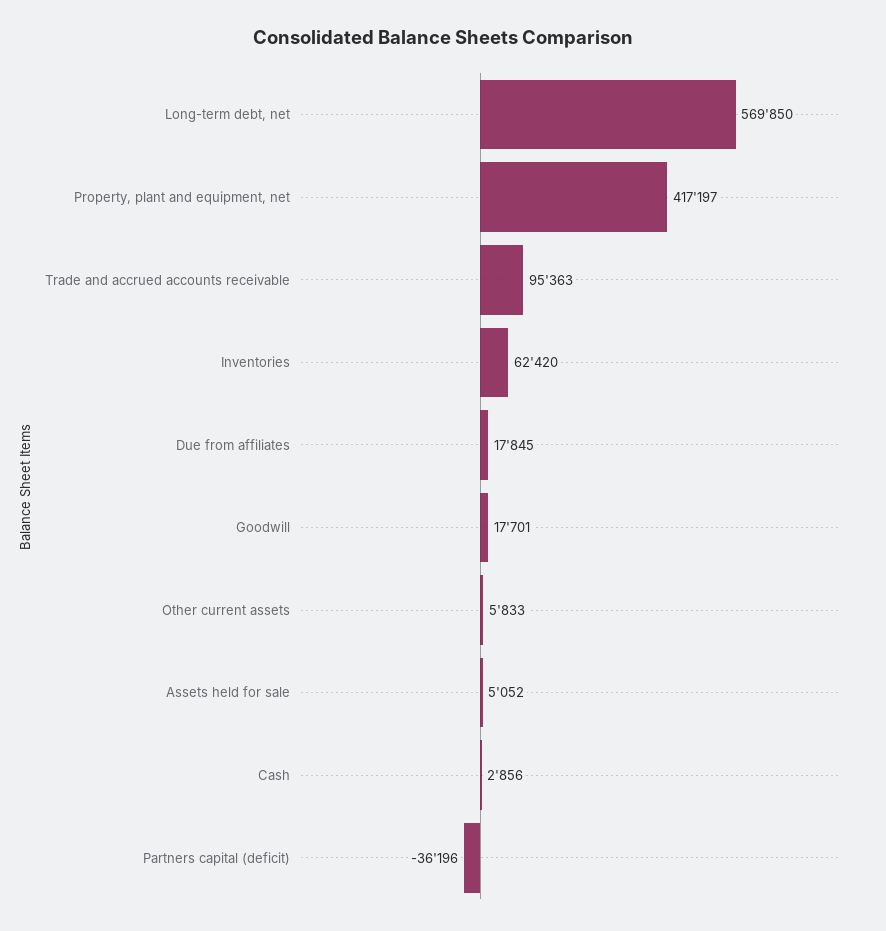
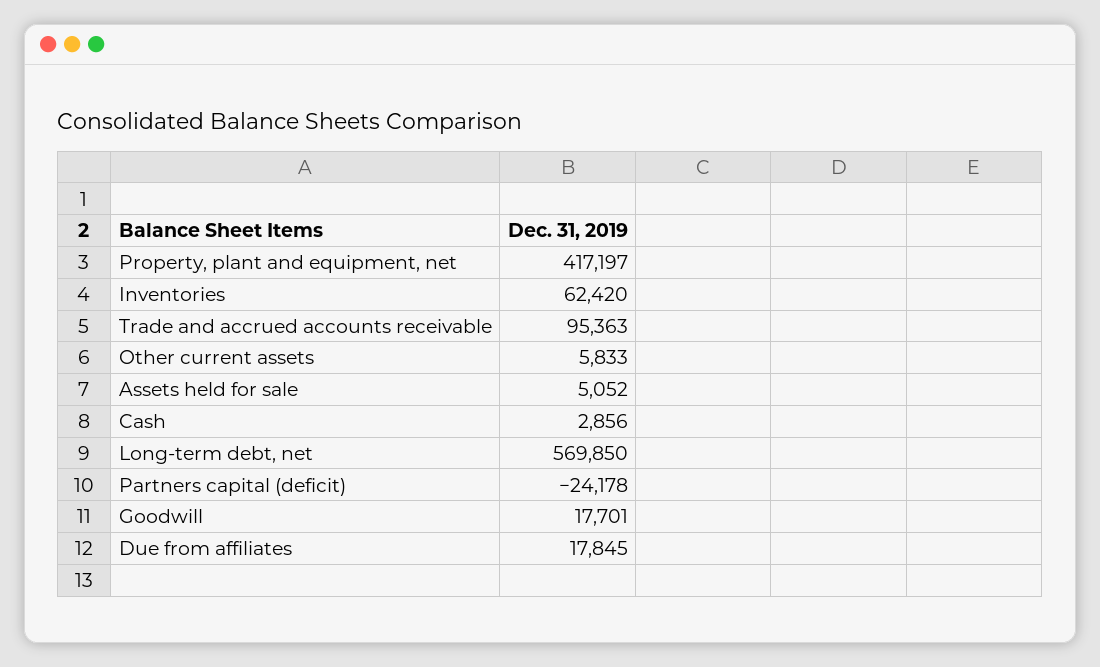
  {
    "Long-term debt, net": 569850,
    "Property, plant and equipment, net": 417197,
    "Trade and accrued accounts receivable": 95363,
    "Inventories": 62420,
    "Due from affiliates": 17845,
    "Goodwill": 17701,
    "Other current assets": 5833,
    "Assets held for sale": 5052,
    "Cash": 2856,
-   "Partners capital (deficit)": -36196
+   "Partners capital (deficit)": -24178
  }

